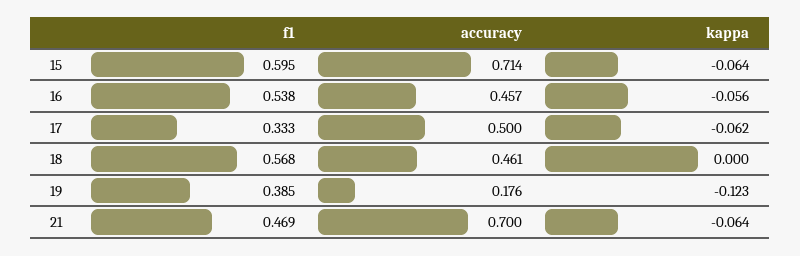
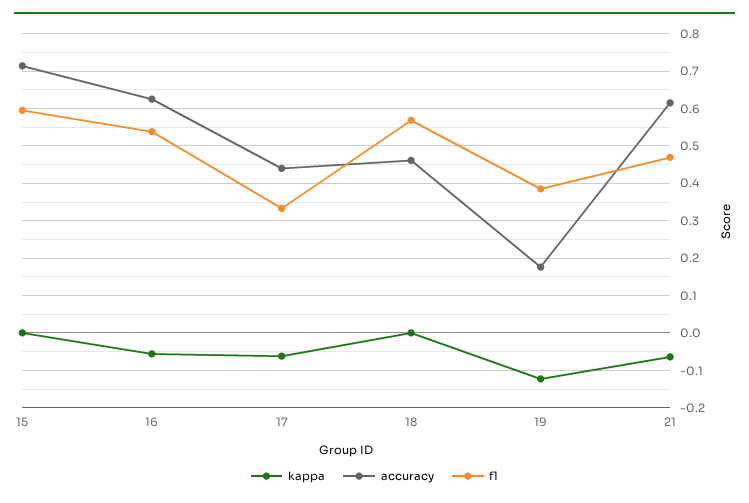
  {
    "f1": {
      "15": 0.595,
      "16": 0.538,
      "17": 0.333,
      "18": 0.568,
      "19": 0.385,
      "21": 0.469
    },
    "accuracy": {
      "15": 0.714,
-     "16": 0.457,
+     "16": 0.62,
-     "17": 0.5,
+     "17": 0.44,
      "18": 0.461,
      "19": 0.176,
-     "21": 0.7
+     "21": 0.62
    },
    "kappa": {
-     "15": -0.064,
+     "15": 0,
      "16": -0.056,
      "17": -0.062,
      "18": 0,
      "19": -0.123,
      "21": -0.064
    }
  }

